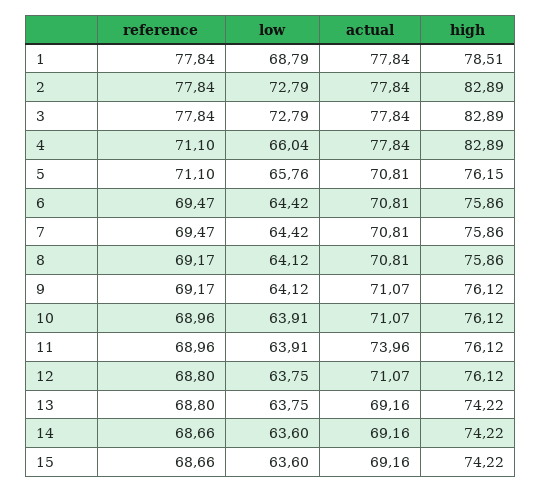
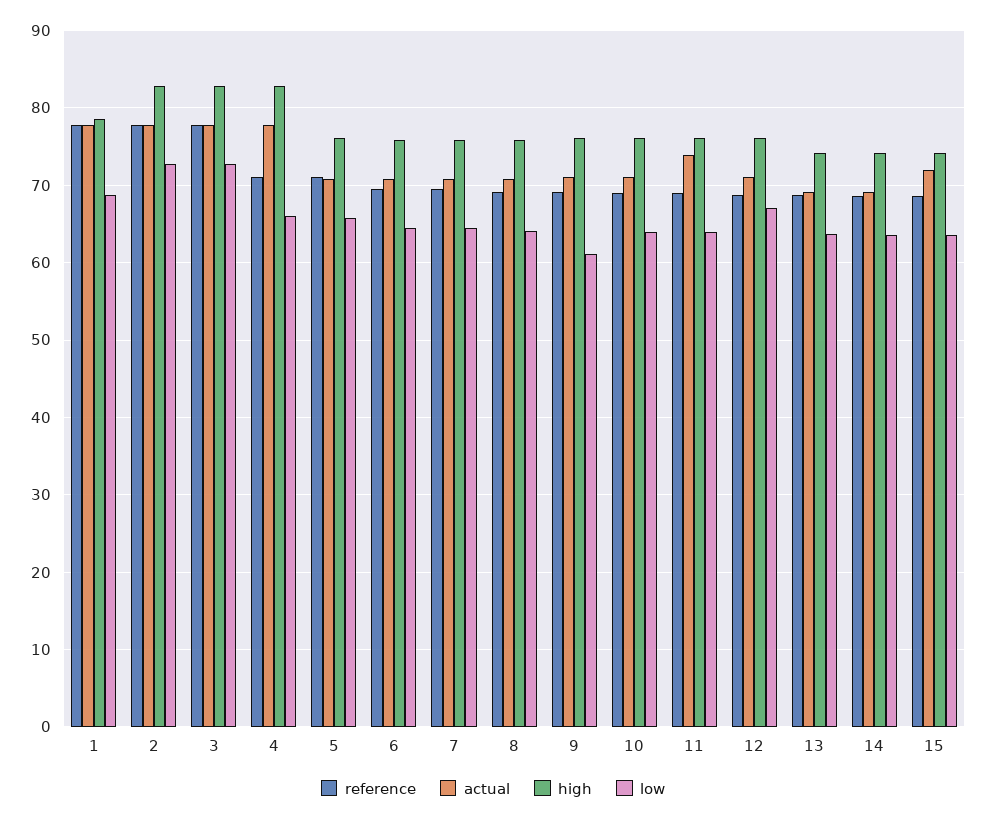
  {
    "reference": {
      "1": 77.84,
      "2": 77.84,
      "3": 77.84,
      "4": 71.1,
      "5": 71.1,
      "6": 69.47,
      "7": 69.47,
      "8": 69.17,
      "9": 69.17,
      "10": 68.96,
      "11": 68.96,
      "12": 68.8,
      "13": 68.8,
      "14": 68.66,
      "15": 68.66
    },
    "low": {
      "1": 68.79,
      "2": 72.79,
      "3": 72.79,
      "4": 66.04,
      "5": 65.76,
      "6": 64.42,
      "7": 64.42,
      "8": 64.12,
-     "9": 64.12,
+     "9": 61,
      "10": 63.91,
      "11": 63.91,
-     "12": 63.75,
+     "12": 67,
      "13": 63.75,
      "14": 63.6,
      "15": 63.6
    },
    "actual": {
      "1": 77.84,
      "2": 77.84,
      "3": 77.84,
      "4": 77.84,
      "5": 70.81,
      "6": 70.81,
      "7": 70.81,
      "8": 70.81,
      "9": 71.07,
      "10": 71.07,
      "11": 73.96,
      "12": 71.07,
      "13": 69.16,
      "14": 69.16,
-     "15": 69.16
+     "15": 72
    },
    "high": {
      "1": 78.51,
      "2": 82.89,
      "3": 82.89,
      "4": 82.89,
      "5": 76.15,
      "6": 75.86,
      "7": 75.86,
      "8": 75.86,
      "9": 76.12,
      "10": 76.12,
      "11": 76.12,
      "12": 76.12,
      "13": 74.22,
      "14": 74.22,
      "15": 74.22
    }
  }

